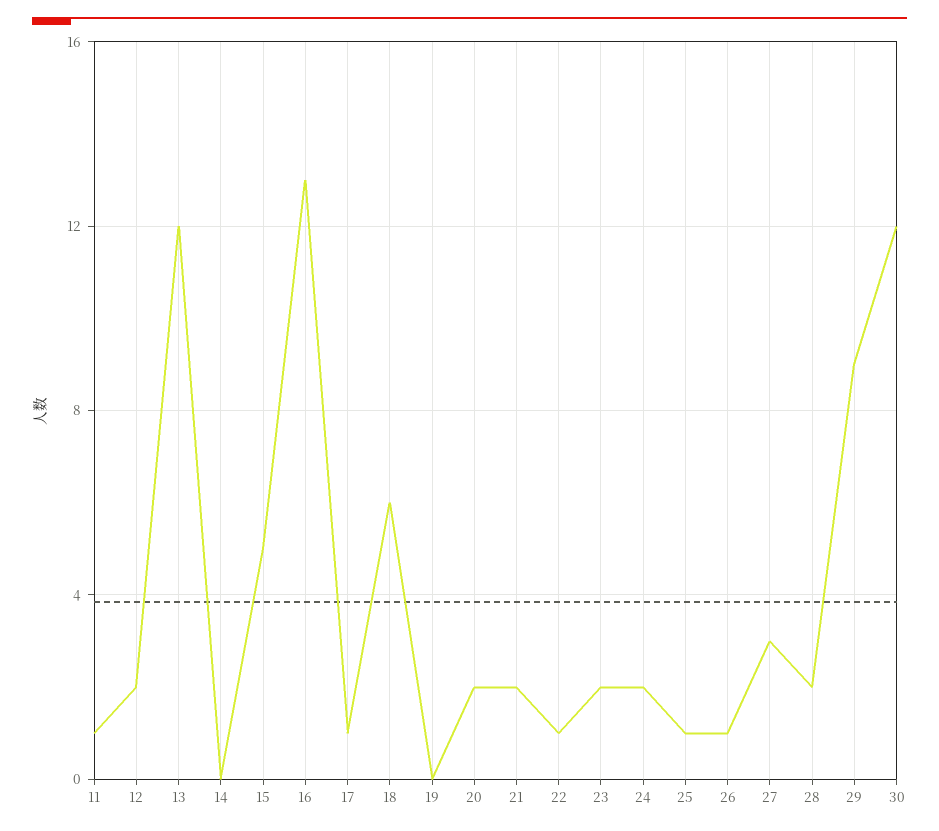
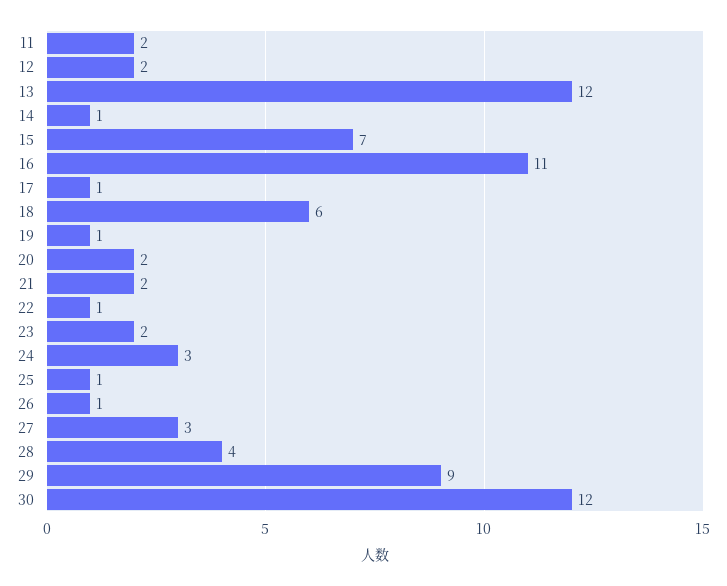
  {
-   "11": 1,
+   "11": 2,
    "12": 2,
    "13": 12,
-   "14": 0,
+   "14": 1,
-   "15": 5,
+   "15": 7,
-   "16": 13,
+   "16": 11,
    "17": 1,
    "18": 6,
-   "19": 0,
+   "19": 1,
    "20": 2,
    "21": 2,
    "22": 1,
    "23": 2,
-   "24": 2,
+   "24": 3,
    "25": 1,
    "26": 1,
    "27": 3,
-   "28": 2,
+   "28": 4,
    "29": 9,
    "30": 12
  }

